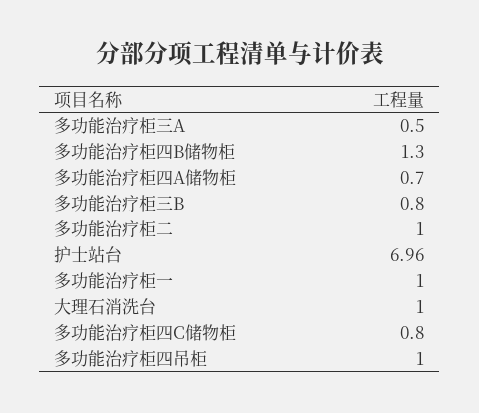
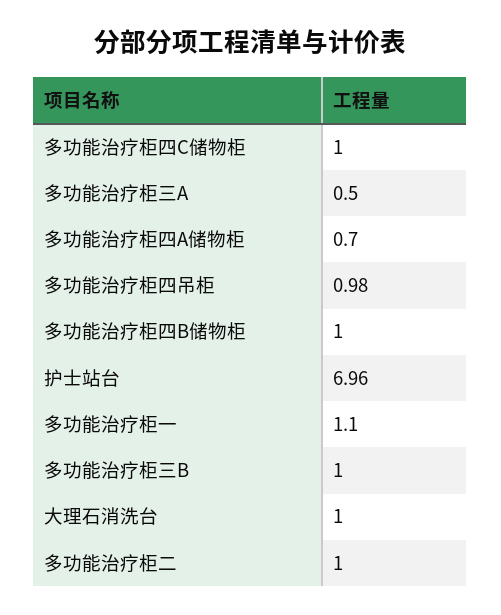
  {
    "多功能治疗柜三A": 0.5,
-   "多功能治疗柜四B储物柜": 1.3,
+   "多功能治疗柜四B储物柜": 1,
    "多功能治疗柜四A储物柜": 0.7,
-   "多功能治疗柜三B": 0.8,
+   "多功能治疗柜三B": 1,
    "多功能治疗柜二": 1,
    "护士站台": 6.96,
-   "多功能治疗柜一": 1,
+   "多功能治疗柜一": 1.1,
    "大理石消洗台": 1,
-   "多功能治疗柜四C储物柜": 0.8,
+   "多功能治疗柜四C储物柜": 1,
-   "多功能治疗柜四吊柜": 1
+   "多功能治疗柜四吊柜": 0.98
  }

